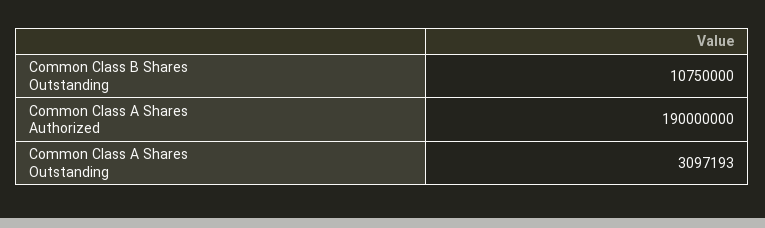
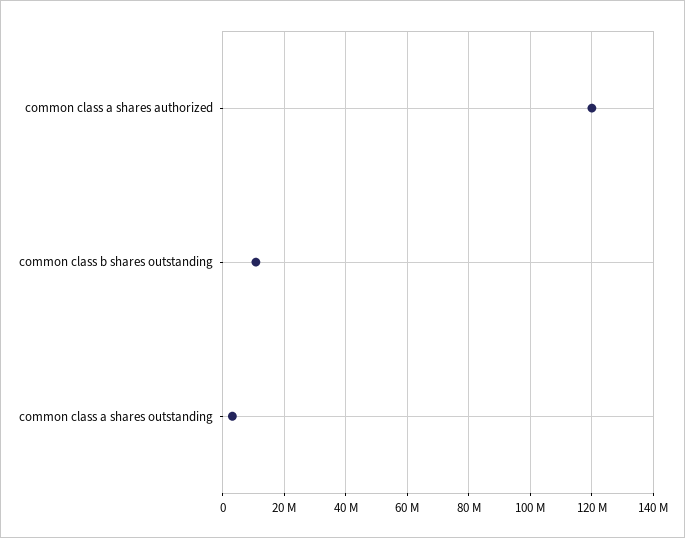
  {
    "Common Class B Shares Outstanding": 10750000,
-   "Common Class A Shares Authorized": 190000000,
+   "Common Class A Shares Authorized": 120000000,
    "Common Class A Shares Outstanding": 3097193
  }

